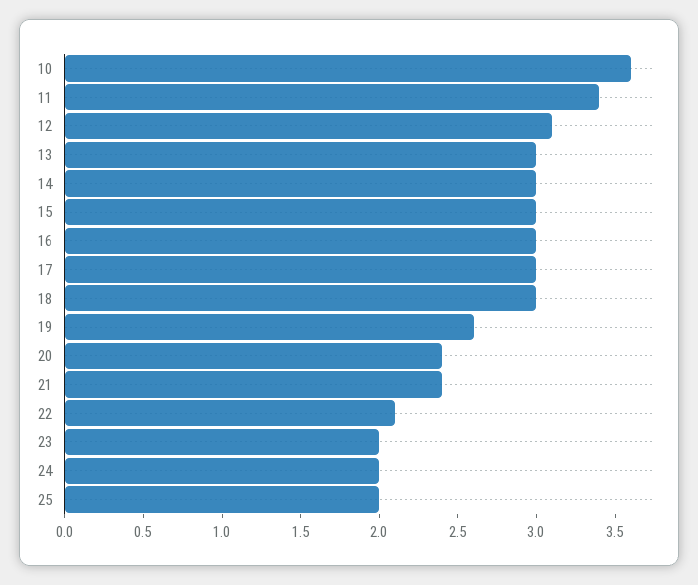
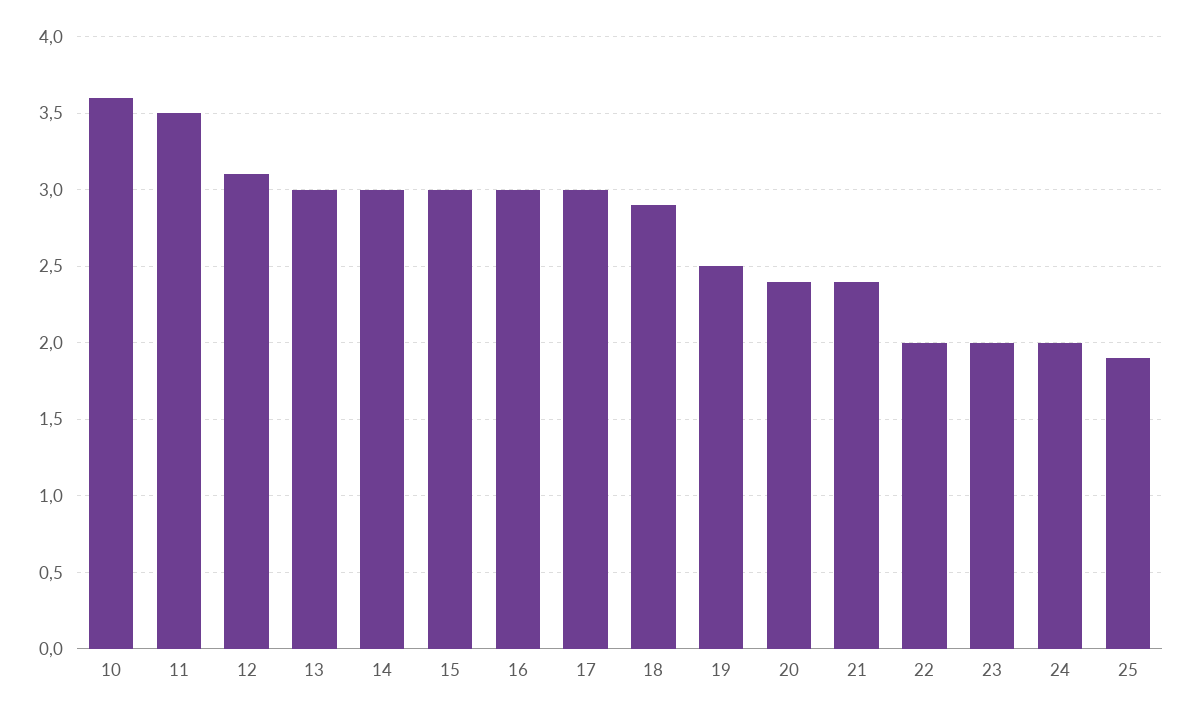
  {
    "10": 3.6,
-   "11": 3.4,
+   "11": 3.5,
    "12": 3.1,
    "13": 3,
    "14": 3,
    "15": 3,
    "16": 3,
    "17": 3,
-   "18": 3,
+   "18": 2.9,
-   "19": 2.6,
+   "19": 2.5,
    "20": 2.4,
    "21": 2.4,
-   "22": 2.1,
+   "22": 2,
    "23": 2,
    "24": 2,
-   "25": 2
+   "25": 1.9
  }

